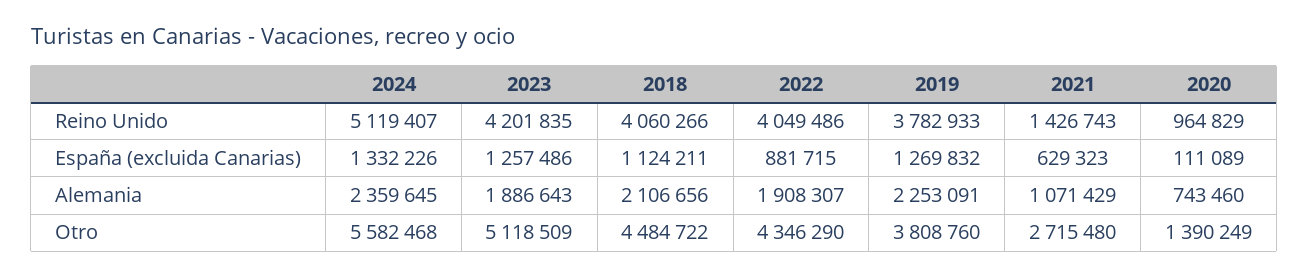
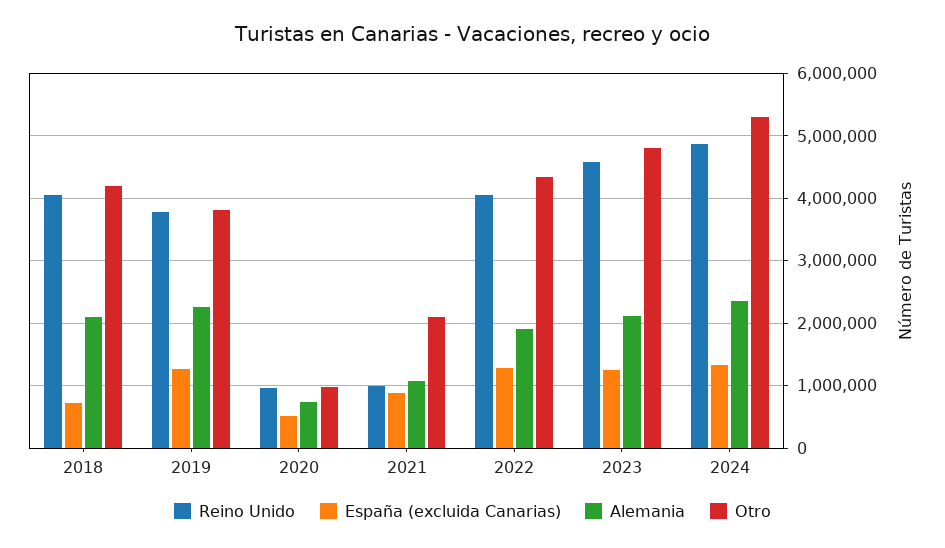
  {
    "Reino Unido": {
-     "2024": 5119407,
+     "2024": 4900000,
-     "2023": 4201835,
+     "2023": 4600000,
      "2018": 4060266,
      "2022": 4049486,
      "2019": 3782933,
-     "2021": 1426743,
+     "2021": 1000000,
      "2020": 964829
    },
    "España (excluida Canarias)": {
      "2024": 1332226,
      "2023": 1257486,
-     "2018": 1124211,
+     "2018": 700000,
-     "2022": 881715,
+     "2022": 1300000,
      "2019": 1269832,
-     "2021": 629323,
+     "2021": 900000,
-     "2020": 111089
+     "2020": 500000
    },
    "Alemania": {
      "2024": 2359645,
-     "2023": 1886643,
+     "2023": 2100000,
      "2018": 2106656,
      "2022": 1908307,
      "2019": 2253091,
      "2021": 1071429,
      "2020": 743460
    },
    "Otro": {
-     "2024": 5582468,
+     "2024": 5300000,
-     "2023": 5118509,
+     "2023": 4800000,
-     "2018": 4484722,
+     "2018": 4200000,
      "2022": 4346290,
      "2019": 3808760,
-     "2021": 2715480,
+     "2021": 2100000,
-     "2020": 1390249
+     "2020": 1000000
    }
  }

